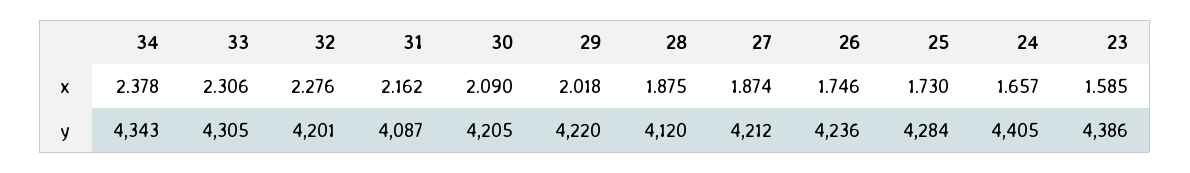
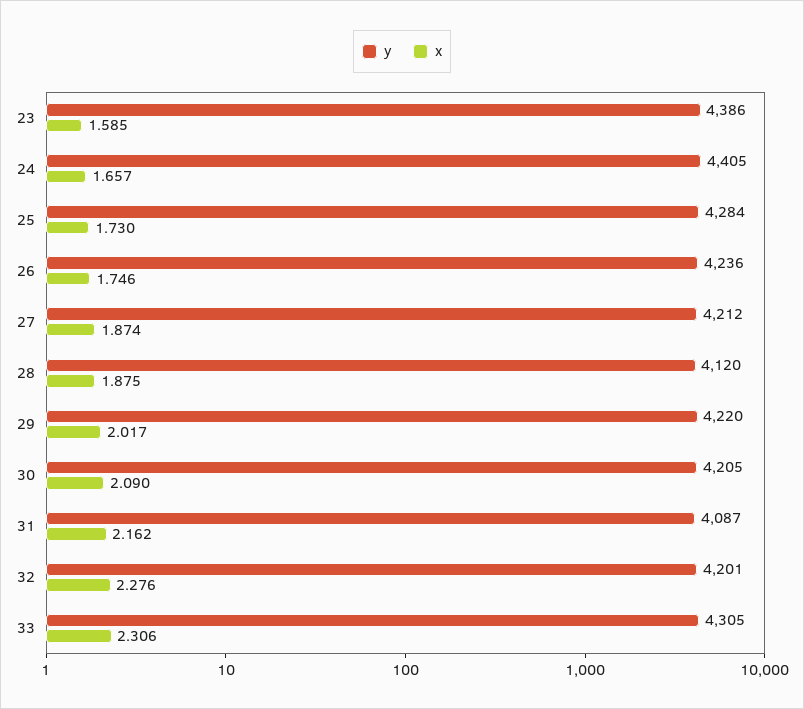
  {
    "x": {
-     "34": 2.378,
      "33": 2.306,
      "32": 2.276,
      "31": 2.162,
      "30": 2.09,
-     "29": 2.018,
+     "29": 2.017,
      "28": 1.875,
      "27": 1.874,
      "26": 1.746,
      "25": 1.73,
      "24": 1.657,
      "23": 1.585
    },
    "y": {
-     "34": 4343,
      "33": 4305,
      "32": 4201,
      "31": 4087,
      "30": 4205,
      "29": 4220,
      "28": 4120,
      "27": 4212,
      "26": 4236,
      "25": 4284,
      "24": 4405,
      "23": 4386
    }
  }

